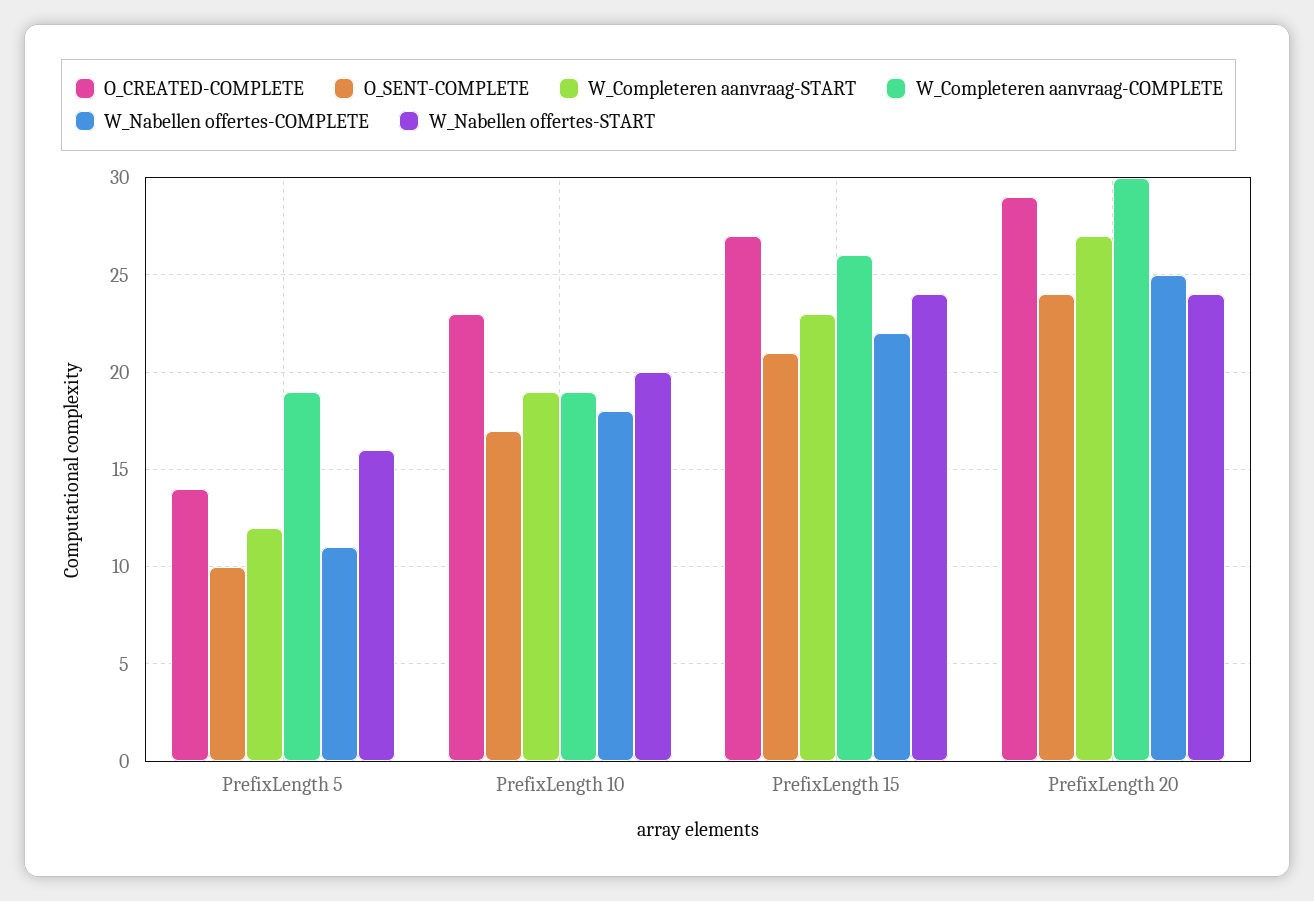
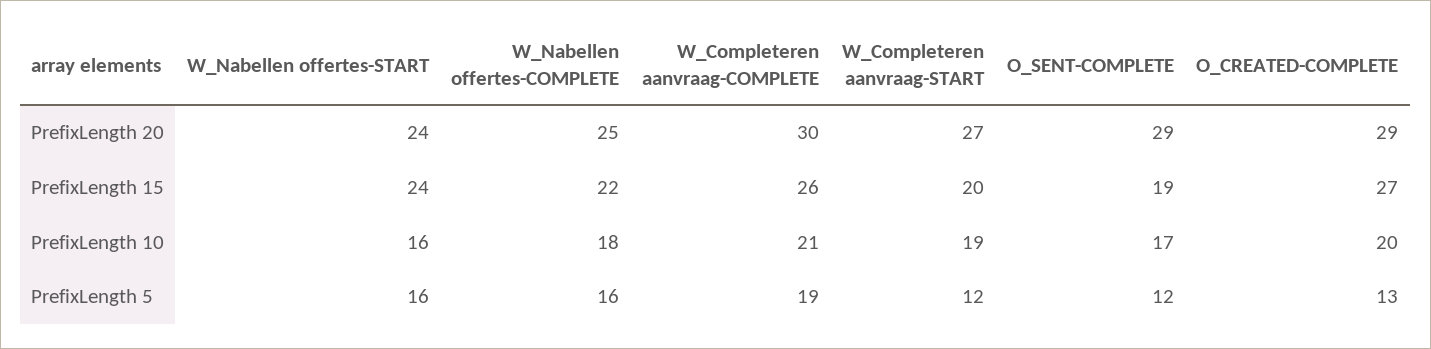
  {
    "O_CREATED-COMPLETE": {
-     "PrefixLength 5": 14,
+     "PrefixLength 5": 13,
-     "PrefixLength 10": 23,
+     "PrefixLength 10": 20,
      "PrefixLength 15": 27,
      "PrefixLength 20": 29
    },
    "O_SENT-COMPLETE": {
-     "PrefixLength 5": 10,
+     "PrefixLength 5": 12,
      "PrefixLength 10": 17,
-     "PrefixLength 15": 21,
+     "PrefixLength 15": 19,
-     "PrefixLength 20": 24
+     "PrefixLength 20": 29
    },
    "W_Completeren aanvraag-START": {
      "PrefixLength 5": 12,
      "PrefixLength 10": 19,
-     "PrefixLength 15": 23,
+     "PrefixLength 15": 20,
      "PrefixLength 20": 27
    },
    "W_Completeren aanvraag-COMPLETE": {
      "PrefixLength 5": 19,
-     "PrefixLength 10": 19,
+     "PrefixLength 10": 21,
      "PrefixLength 15": 26,
      "PrefixLength 20": 30
    },
    "W_Nabellen offertes-COMPLETE": {
-     "PrefixLength 5": 11,
+     "PrefixLength 5": 16,
      "PrefixLength 10": 18,
      "PrefixLength 15": 22,
      "PrefixLength 20": 25
    },
    "W_Nabellen offertes-START": {
      "PrefixLength 5": 16,
-     "PrefixLength 10": 20,
+     "PrefixLength 10": 16,
      "PrefixLength 15": 24,
      "PrefixLength 20": 24
    }
  }

